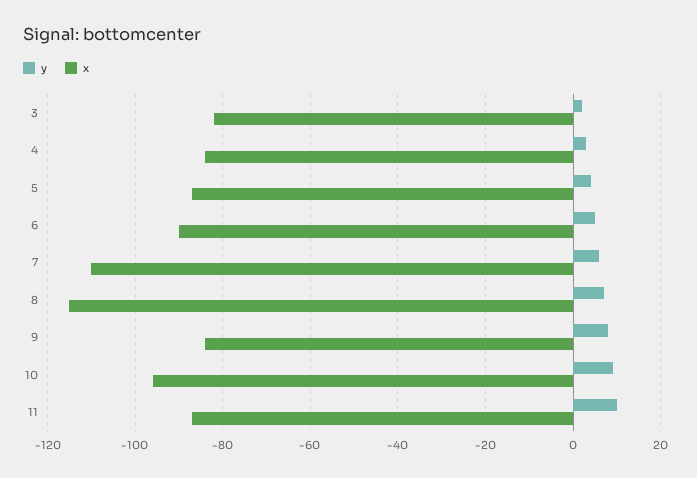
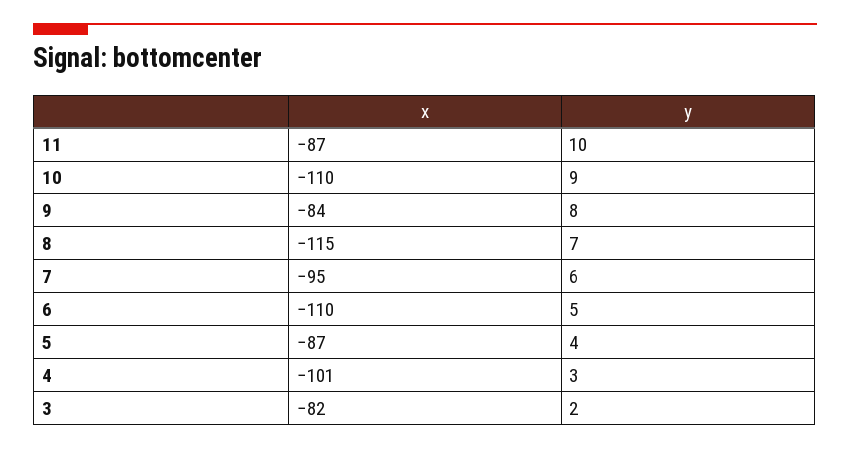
  {
    "y": {
      "3": 2,
      "4": 3,
      "5": 4,
      "6": 5,
      "7": 6,
      "8": 7,
      "9": 8,
      "10": 9,
      "11": 10
    },
    "x": {
      "3": -82,
-     "4": -85,
+     "4": -101,
      "5": -87,
-     "6": -90,
+     "6": -110,
-     "7": -110,
+     "7": -95,
      "8": -115,
      "9": -84,
-     "10": -95,
+     "10": -110,
      "11": -87
    }
  }

